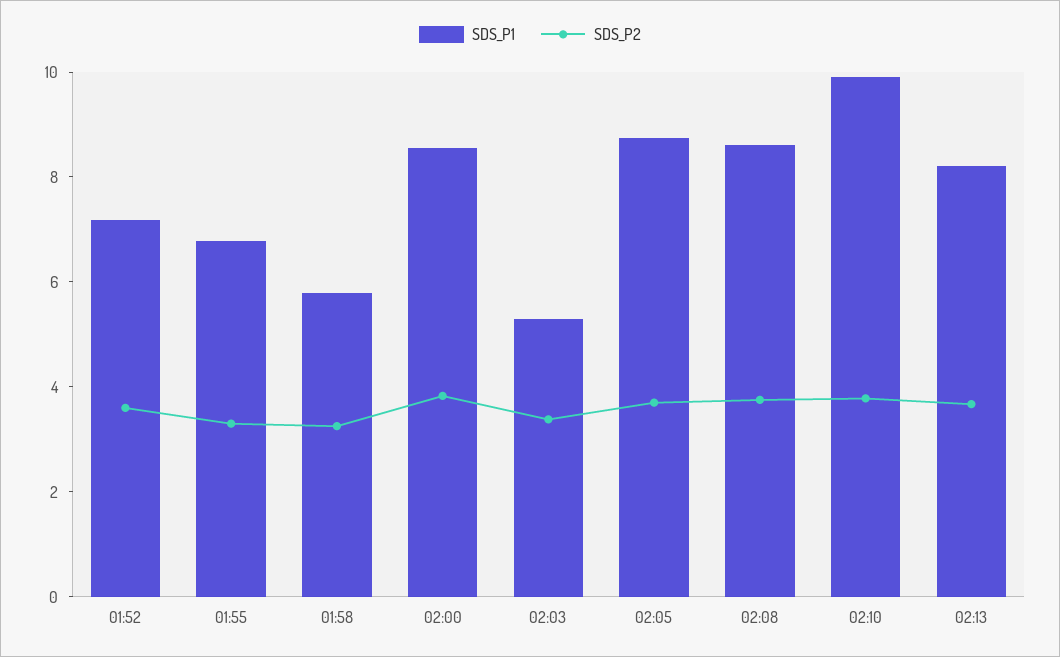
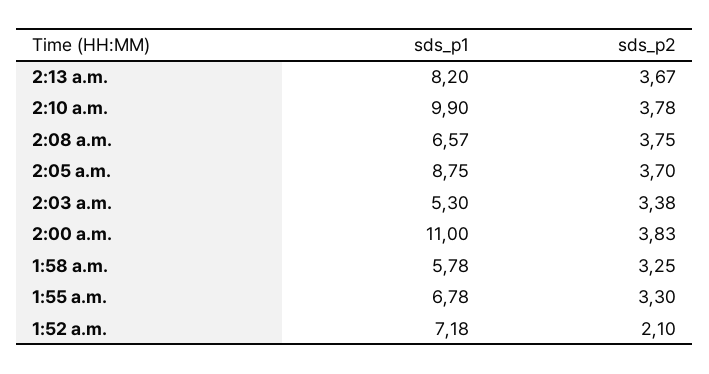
  {
    "SDS_P1": {
      "01:52": 7.18,
      "01:55": 6.78,
      "01:58": 5.78,
-     "02:00": 8.5,
+     "02:00": 11,
      "02:03": 5.3,
      "02:05": 8.75,
-     "02:08": 8.5,
+     "02:08": 6.57,
      "02:10": 9.9,
      "02:13": 8.2
    },
    "SDS_P2": {
-     "01:52": 3.5,
+     "01:52": 2.1,
      "01:55": 3.3,
      "01:58": 3.25,
      "02:00": 3.83,
      "02:03": 3.38,
      "02:05": 3.7,
      "02:08": 3.75,
      "02:10": 3.78,
      "02:13": 3.67
    }
  }

